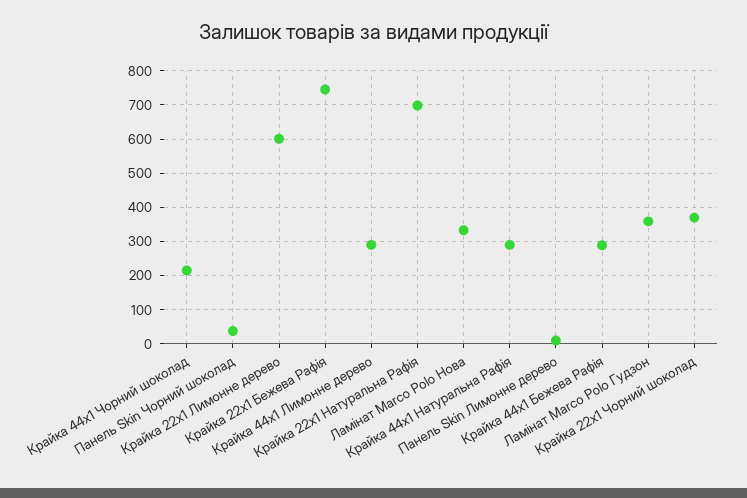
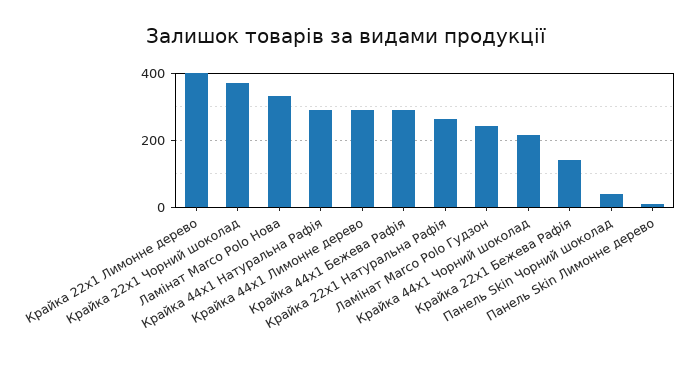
  {
    "Крайка 44x1 Чорний шоколад": 220,
    "Панель Skin Чорний шоколад": 40,
-   "Крайка 22x1 Лимонне дерево": 600,
+   "Крайка 22x1 Лимонне дерево": 400,
-   "Крайка 22x1 Бежева Рафія": 740,
+   "Крайка 22x1 Бежева Рафія": 140,
    "Крайка 44x1 Лимонне дерево": 300,
-   "Крайка 22x1 Натуральна Рафія": 700,
+   "Крайка 22x1 Натуральна Рафія": 260,
    "Ламінат Marco Polo Нова": 340,
    "Крайка 44x1 Натуральна Рафія": 300,
    "Панель Skin Лимонне дерево": 20,
    "Крайка 44x1 Бежева Рафія": 280,
-   "Ламінат Marco Polo Гудзон": 360,
+   "Ламінат Marco Polo Гудзон": 240,
    "Крайка 22x1 Чорний шоколад": 380
  }

